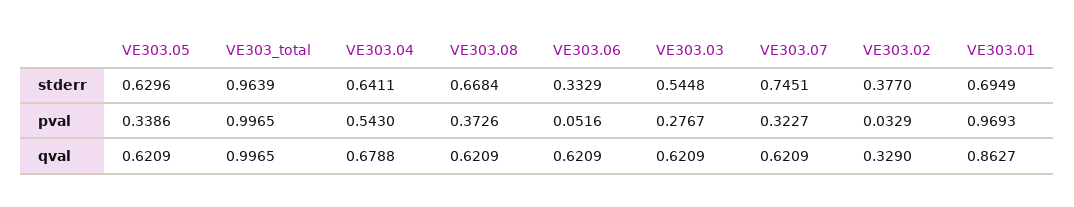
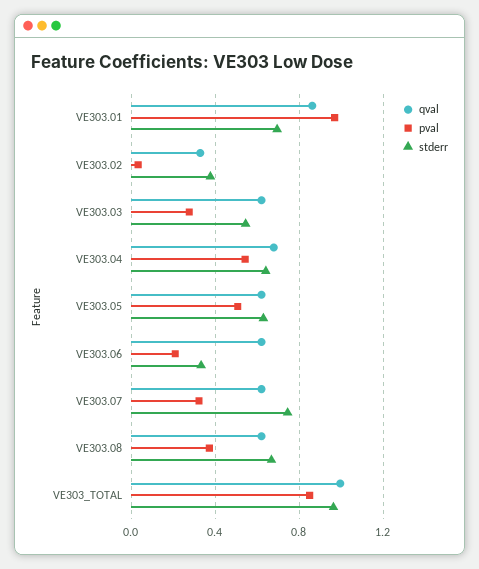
  {
    "stderr": {
      "VE303.05": 0.6296,
      "VE303_total": 0.9639,
      "VE303.04": 0.6411,
      "VE303.08": 0.6684,
      "VE303.06": 0.3329,
      "VE303.03": 0.5448,
      "VE303.07": 0.7451,
      "VE303.02": 0.377,
      "VE303.01": 0.6949
    },
    "pval": {
-     "VE303.05": 0.3386,
+     "VE303.05": 0.5,
-     "VE303_total": 0.9965,
+     "VE303_total": 0.85,
      "VE303.04": 0.543,
      "VE303.08": 0.3726,
-     "VE303.06": 0.0516,
+     "VE303.06": 0.2,
      "VE303.03": 0.2767,
      "VE303.07": 0.3227,
      "VE303.02": 0.0329,
      "VE303.01": 0.9693
    },
    "qval": {
      "VE303.05": 0.6209,
      "VE303_total": 0.9965,
      "VE303.04": 0.6788,
      "VE303.08": 0.6209,
      "VE303.06": 0.6209,
      "VE303.03": 0.6209,
      "VE303.07": 0.6209,
      "VE303.02": 0.329,
      "VE303.01": 0.8627
    }
  }

